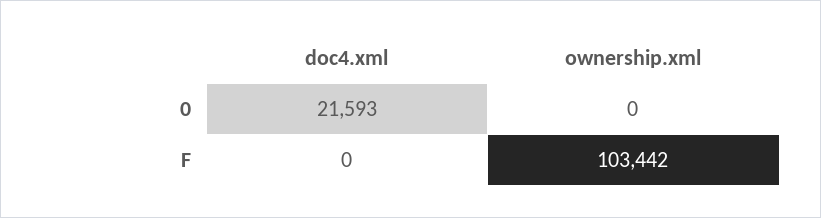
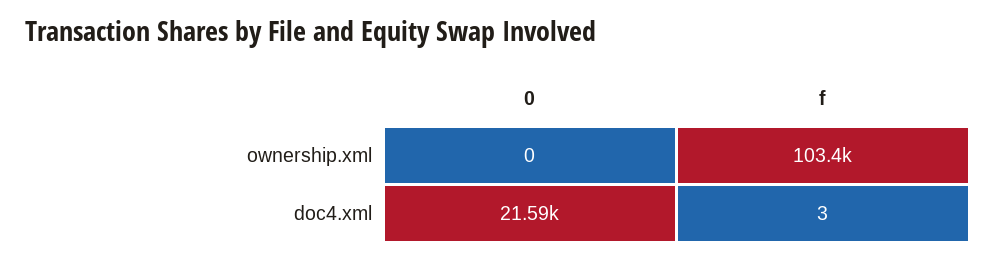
  {
    "doc4.xml": {
      "0": 21593,
-     "F": 0
+     "F": 3
    },
    "ownership.xml": {
      "0": 0,
      "F": 103442
    }
  }

